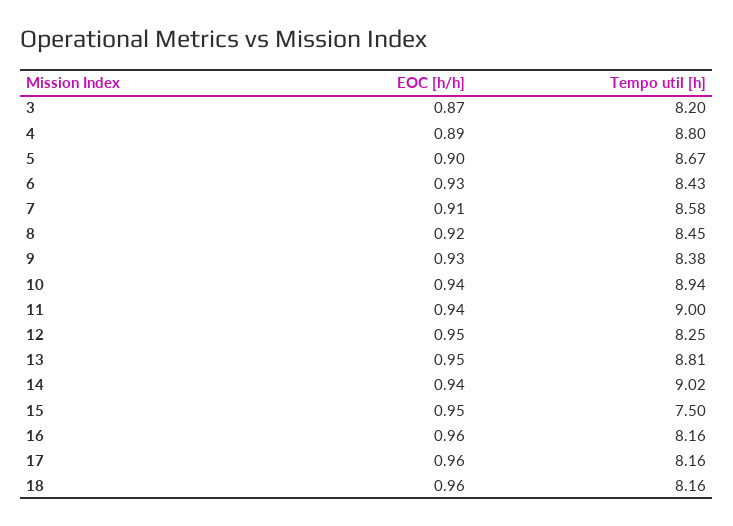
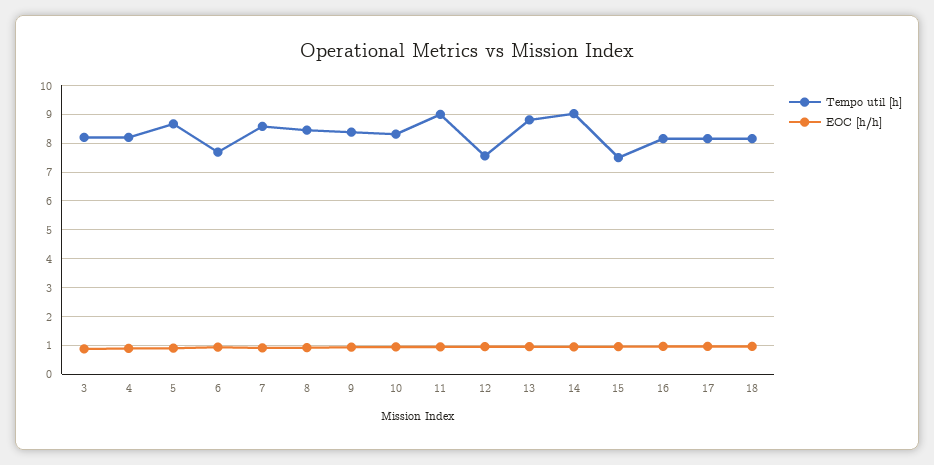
  {
    "EOC [h/h]": {
      "3": 0.87,
      "4": 0.89,
      "5": 0.9,
      "6": 0.93,
      "7": 0.91,
      "8": 0.92,
      "9": 0.93,
      "10": 0.94,
      "11": 0.94,
      "12": 0.95,
      "13": 0.95,
      "14": 0.94,
      "15": 0.95,
      "16": 0.96,
      "17": 0.96,
      "18": 0.96
    },
    "Tempo util [h]": {
      "3": 8.2,
-     "4": 8.8,
+     "4": 8.25,
      "5": 8.67,
-     "6": 8.43,
+     "6": 7.75,
      "7": 8.58,
      "8": 8.45,
      "9": 8.38,
-     "10": 8.94,
+     "10": 8.25,
      "11": 9,
-     "12": 8.25,
+     "12": 7.5,
      "13": 8.81,
      "14": 9.02,
      "15": 7.5,
      "16": 8.16,
      "17": 8.16,
      "18": 8.16
    }
  }

